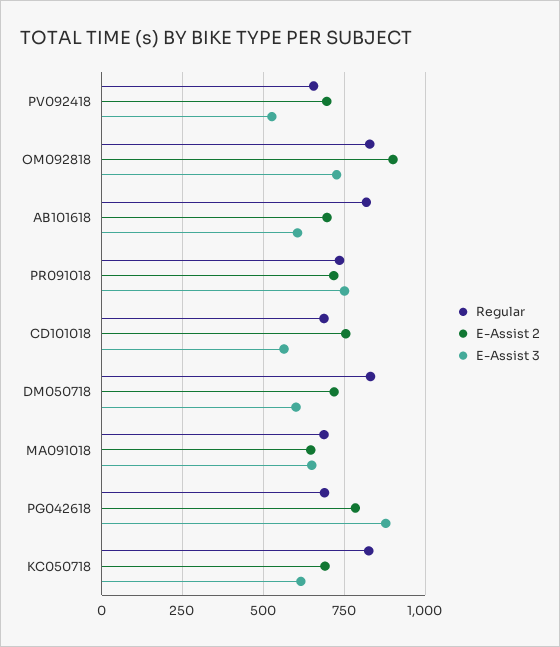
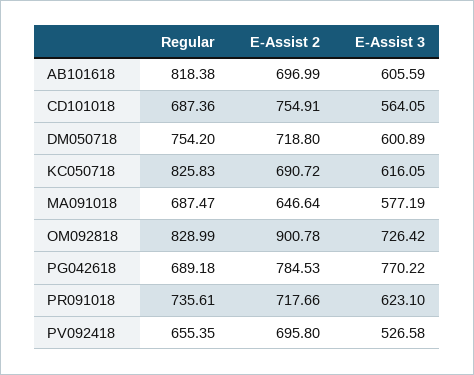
  {
    "Regular": {
      "PV092418": 655.35,
      "OM092818": 828.99,
      "AB101618": 818.38,
      "PR091018": 735.61,
      "CD101018": 687.36,
-     "DM050718": 825,
+     "DM050718": 754.2,
      "MA091018": 687.47,
      "PG042618": 689.18,
      "KC050718": 825.83
    },
    "E-Assist 2": {
      "PV092418": 695.8,
      "OM092818": 900.78,
      "AB101618": 696.99,
      "PR091018": 717.66,
      "CD101018": 754.91,
      "DM050718": 718.8,
      "MA091018": 646.64,
      "PG042618": 784.53,
      "KC050718": 690.72
    },
    "E-Assist 3": {
      "PV092418": 526.58,
      "OM092818": 726.42,
      "AB101618": 605.59,
-     "PR091018": 750,
+     "PR091018": 623.1,
      "CD101018": 564.05,
      "DM050718": 600.89,
-     "MA091018": 650,
+     "MA091018": 577.19,
-     "PG042618": 875,
+     "PG042618": 770.22,
      "KC050718": 616.05
    }
  }

